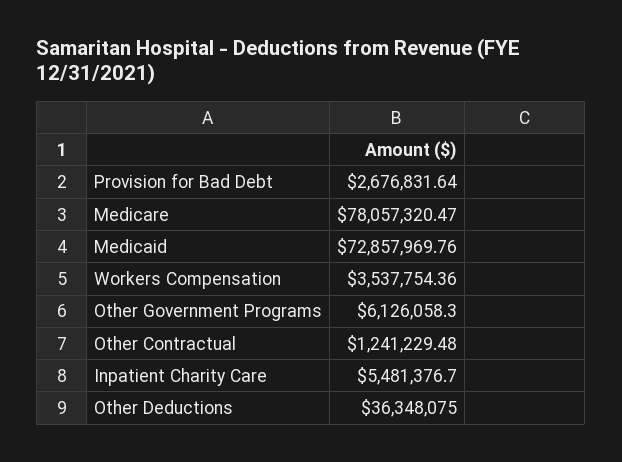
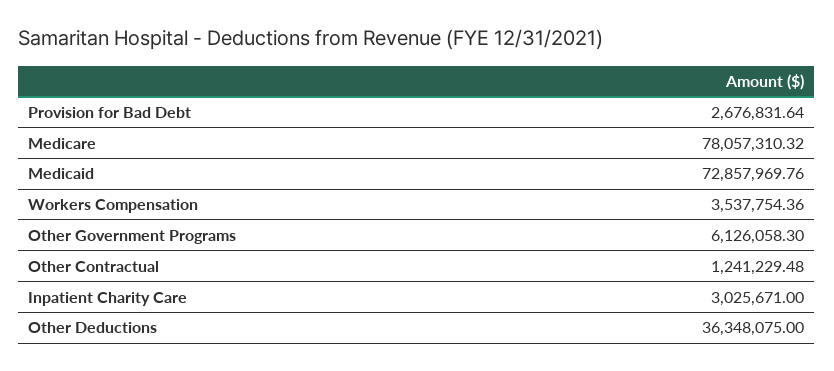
  {
    "Provision for Bad Debt": 2676831.64,
-   "Medicare": 78057320.47,
+   "Medicare": 78057310.32,
    "Medicaid": 72857969.76,
    "Workers Compensation": 3537754.36,
    "Other Government Programs": 6126058.3,
    "Other Contractual": 1241229.48,
-   "Inpatient Charity Care": 5481376.7,
+   "Inpatient Charity Care": 3025671,
    "Other Deductions": 36348075
  }

